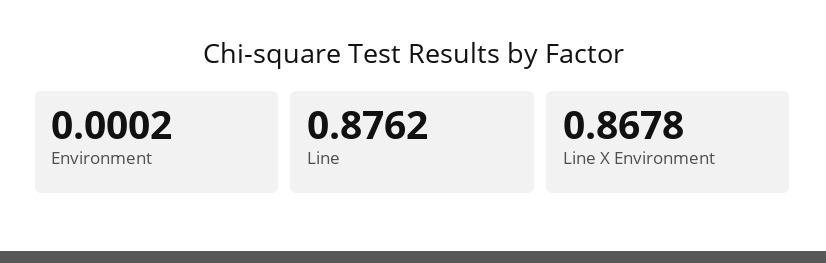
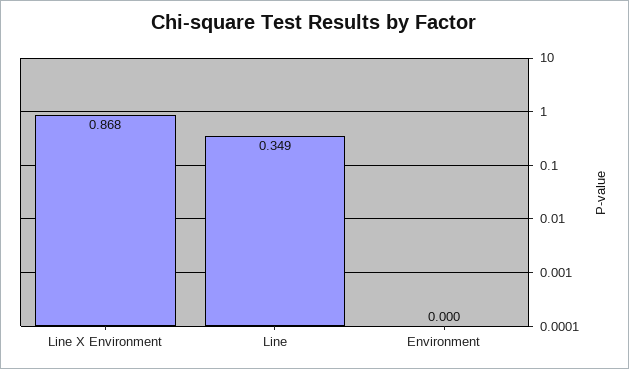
  {
    "Environment": 0.0002,
-   "Line": 0.8762,
+   "Line": 0.349,
    "Line X Environment": 0.8678
  }

